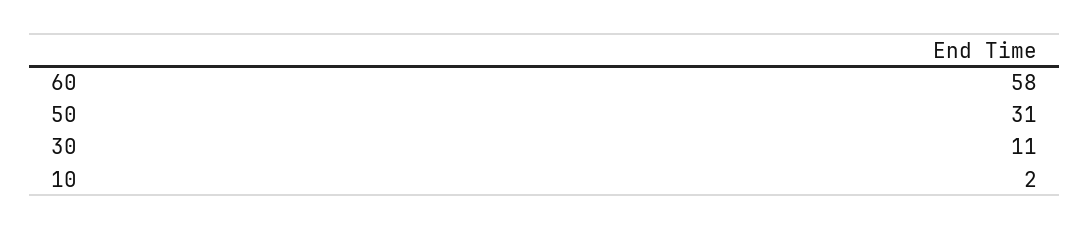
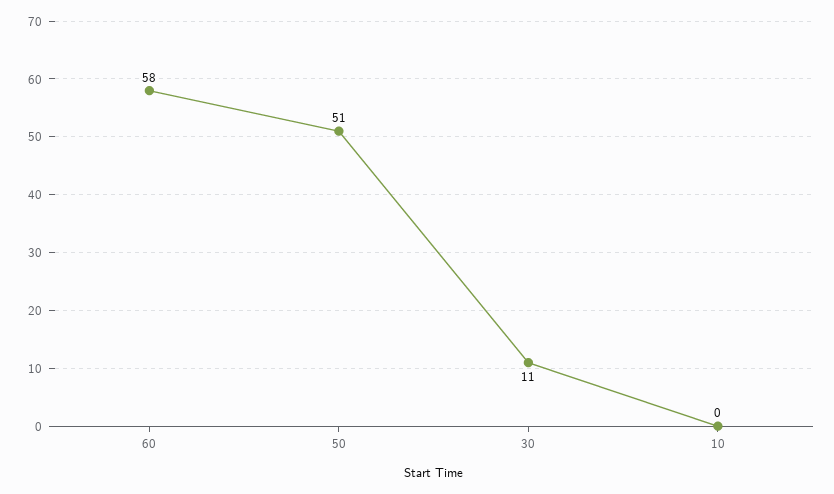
  {
    "60": 58,
-   "50": 31,
+   "50": 51,
    "30": 11,
-   "10": 2
+   "10": 0
  }

